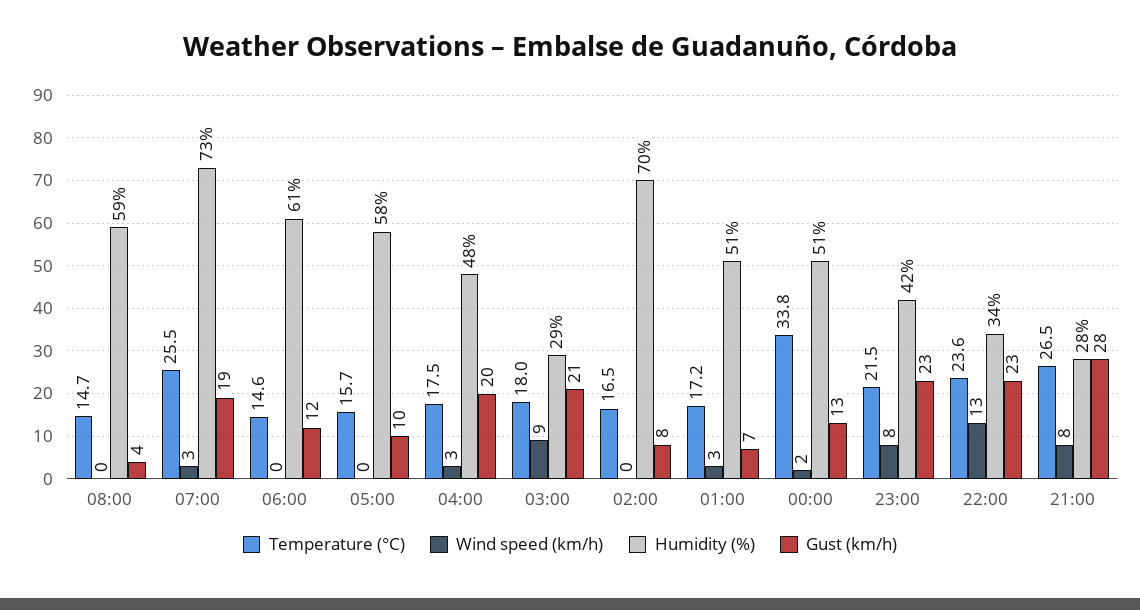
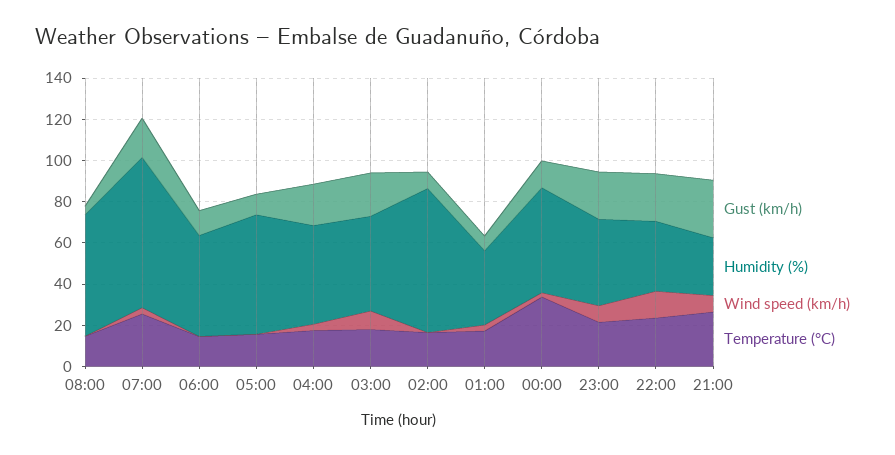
  {
    "Temperature (°C)": {
      "08:00": 14.7,
      "07:00": 25.5,
      "06:00": 14.6,
      "05:00": 15.7,
      "04:00": 17.5,
      "03:00": 18,
      "02:00": 16.5,
      "01:00": 17.2,
      "00:00": 33.8,
      "23:00": 21.5,
      "22:00": 23.6,
      "21:00": 26.5
    },
    "Wind speed (km/h)": {
      "08:00": 0,
      "07:00": 3,
      "06:00": 0,
      "05:00": 0,
      "04:00": 3,
      "03:00": 9,
      "02:00": 0,
      "01:00": 3,
      "00:00": 2,
      "23:00": 8,
      "22:00": 13,
      "21:00": 8
    },
    "Humidity (%)": {
      "08:00": 59,
      "07:00": 73,
-     "06:00": 61,
+     "06:00": 50,
      "05:00": 58,
      "04:00": 48,
-     "03:00": 29,
+     "03:00": 45,
      "02:00": 70,
-     "01:00": 51,
+     "01:00": 35,
      "00:00": 51,
      "23:00": 42,
      "22:00": 34,
      "21:00": 28
    },
    "Gust (km/h)": {
      "08:00": 4,
      "07:00": 19,
      "06:00": 12,
      "05:00": 10,
      "04:00": 20,
      "03:00": 21,
      "02:00": 8,
      "01:00": 7,
      "00:00": 13,
      "23:00": 23,
      "22:00": 23,
      "21:00": 28
    }
  }

